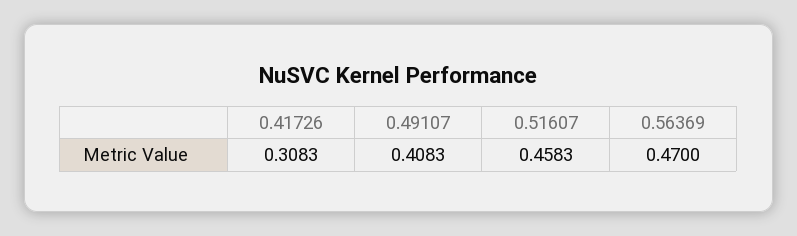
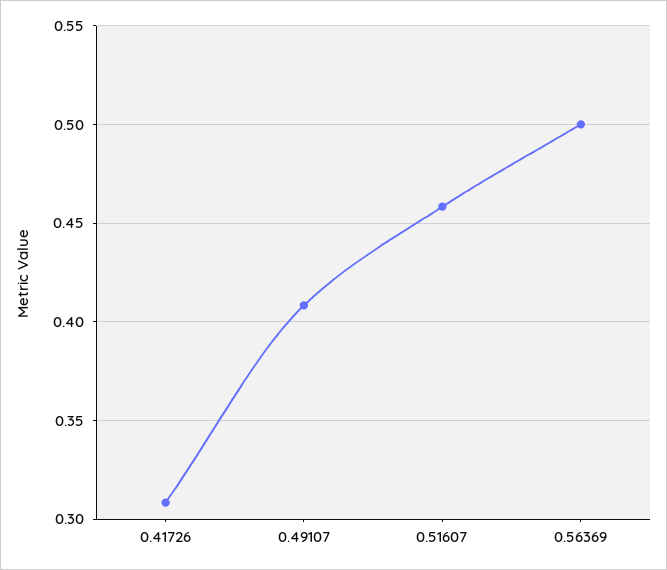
  {
    "0.41726": 0.3083,
    "0.49107": 0.4083,
    "0.51607": 0.4583,
-   "0.56369": 0.47
+   "0.56369": 0.5
  }

